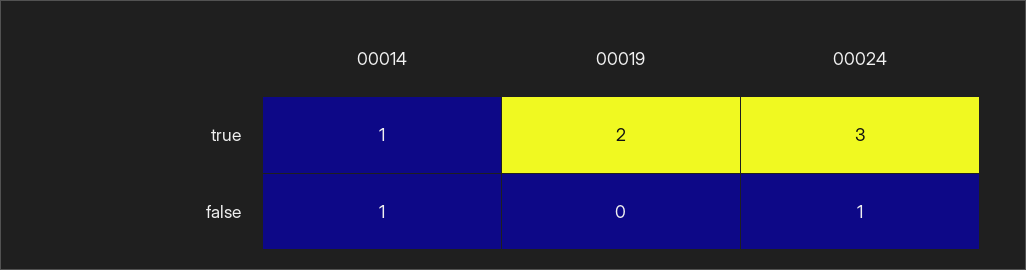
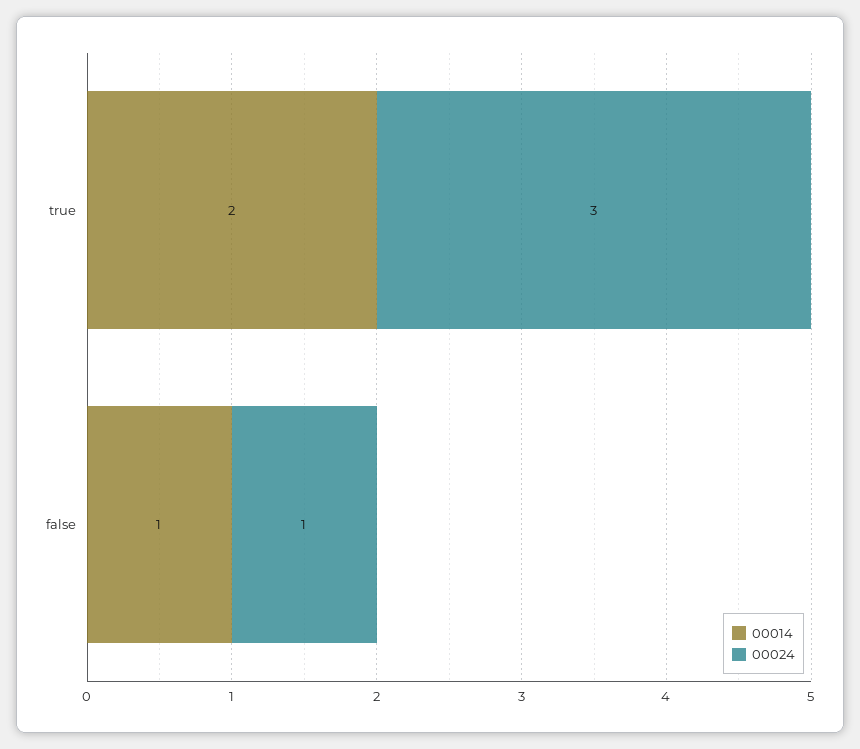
  {
    "00014": {
-     "true": 1,
+     "true": 2,
      "false": 1
    },
-   "00019": {
-     "true": 2,
-     "false": 0
-   },
    "00024": {
      "true": 3,
      "false": 1
    }
  }

